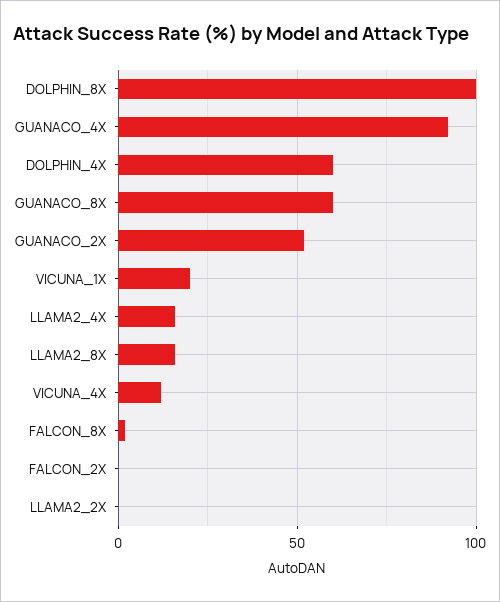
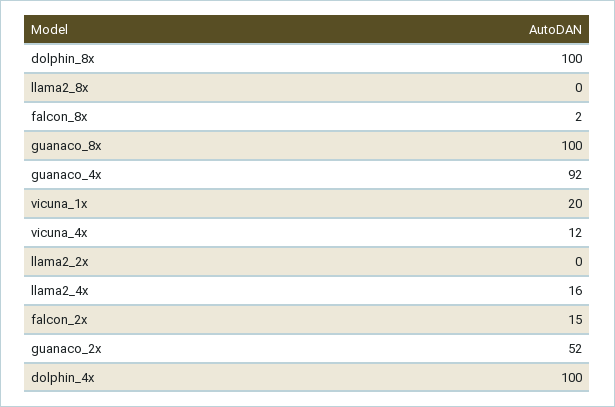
  {
    "DOLPHIN_8X": 100,
    "GUANACO_4X": 92,
-   "DOLPHIN_4X": 60,
+   "DOLPHIN_4X": 100,
-   "GUANACO_8X": 60,
+   "GUANACO_8X": 100,
    "GUANACO_2X": 52,
    "VICUNA_1X": 20,
    "LLAMA2_4X": 16,
-   "LLAMA2_8X": 15,
+   "LLAMA2_8X": 0,
    "VICUNA_4X": 12,
    "FALCON_8X": 2,
-   "FALCON_2X": 0,
+   "FALCON_2X": 15,
    "LLAMA2_2X": 0
  }

